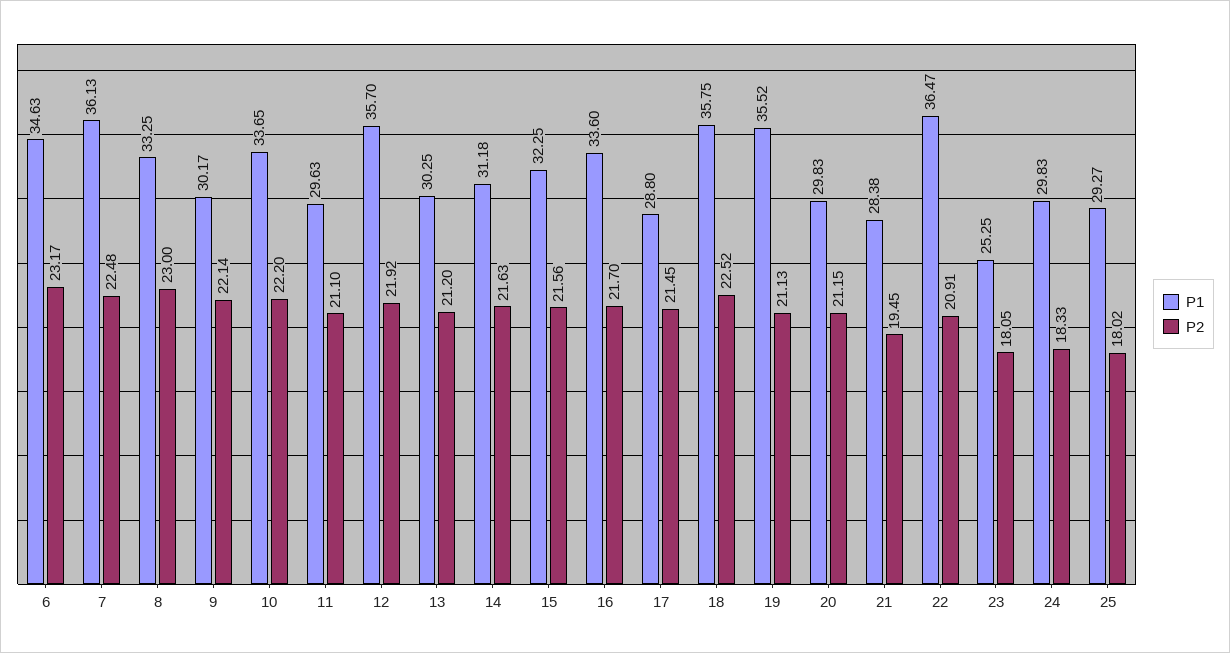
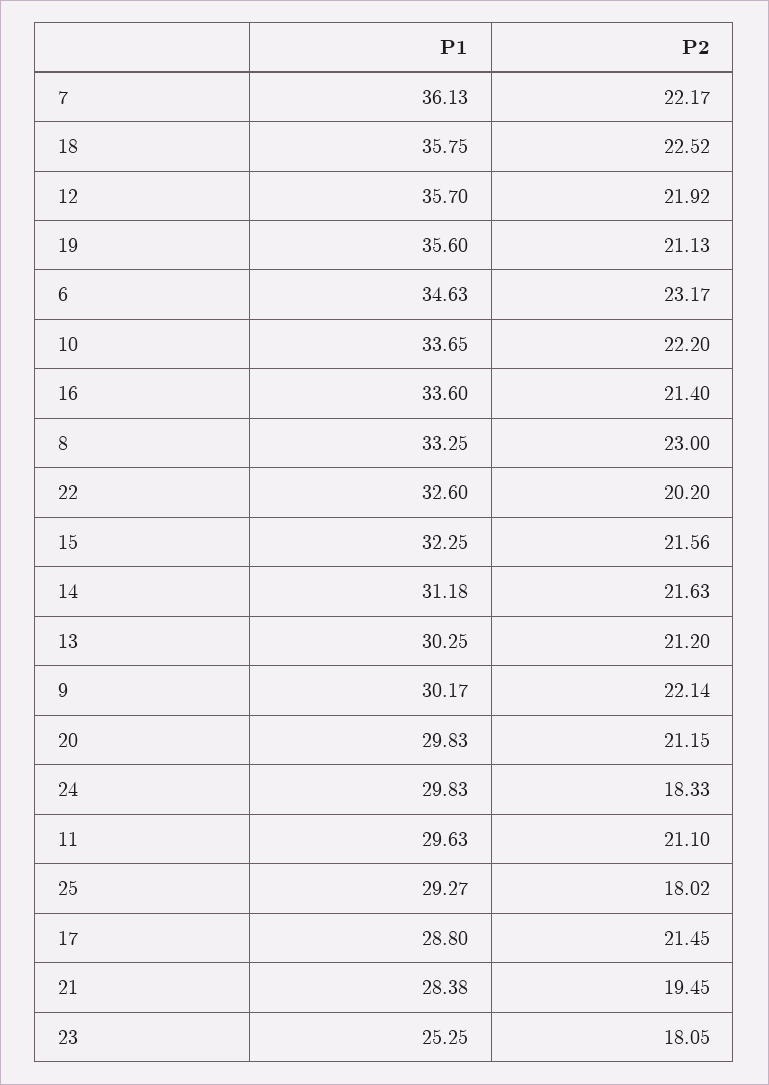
  {
    "P1": {
      "6": 34.63,
      "7": 36.13,
      "8": 33.25,
      "9": 30.17,
      "10": 33.65,
      "11": 29.63,
      "12": 35.7,
      "13": 30.25,
      "14": 31.18,
      "15": 32.25,
      "16": 33.6,
      "17": 28.8,
      "18": 35.75,
-     "19": 35.52,
+     "19": 35.6,
      "20": 29.83,
      "21": 28.38,
-     "22": 36.47,
+     "22": 32.6,
      "23": 25.25,
      "24": 29.83,
      "25": 29.27
    },
    "P2": {
      "6": 23.17,
-     "7": 22.48,
+     "7": 22.17,
      "8": 23,
      "9": 22.14,
      "10": 22.2,
      "11": 21.1,
      "12": 21.92,
      "13": 21.2,
      "14": 21.63,
      "15": 21.56,
-     "16": 21.7,
+     "16": 21.4,
      "17": 21.45,
      "18": 22.52,
      "19": 21.13,
      "20": 21.15,
      "21": 19.45,
-     "22": 20.91,
+     "22": 20.2,
      "23": 18.05,
      "24": 18.33,
      "25": 18.02
    }
  }

